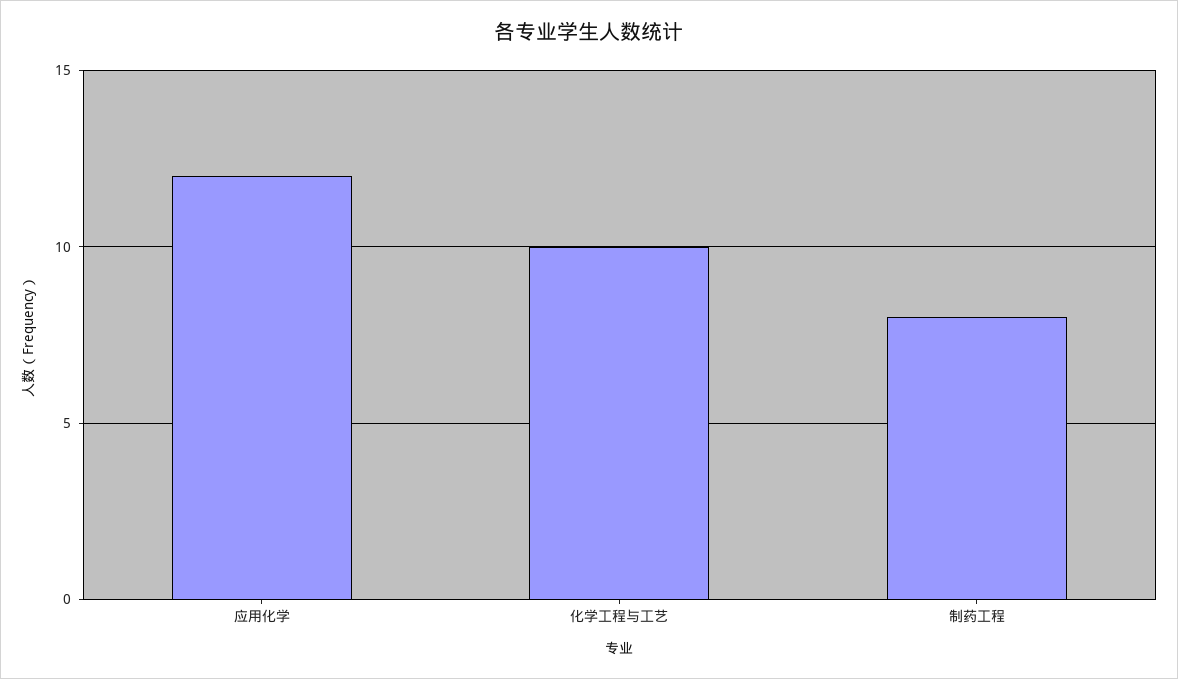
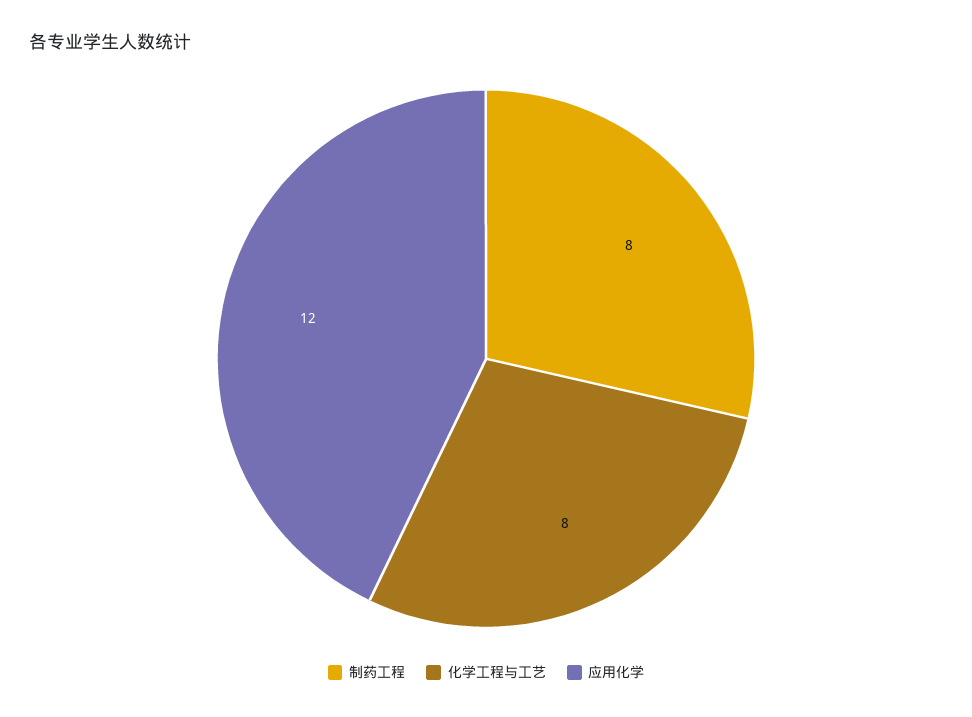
  {
    "应用化学": 12,
-   "化学工程与工艺": 10,
+   "化学工程与工艺": 8,
    "制药工程": 8
  }

